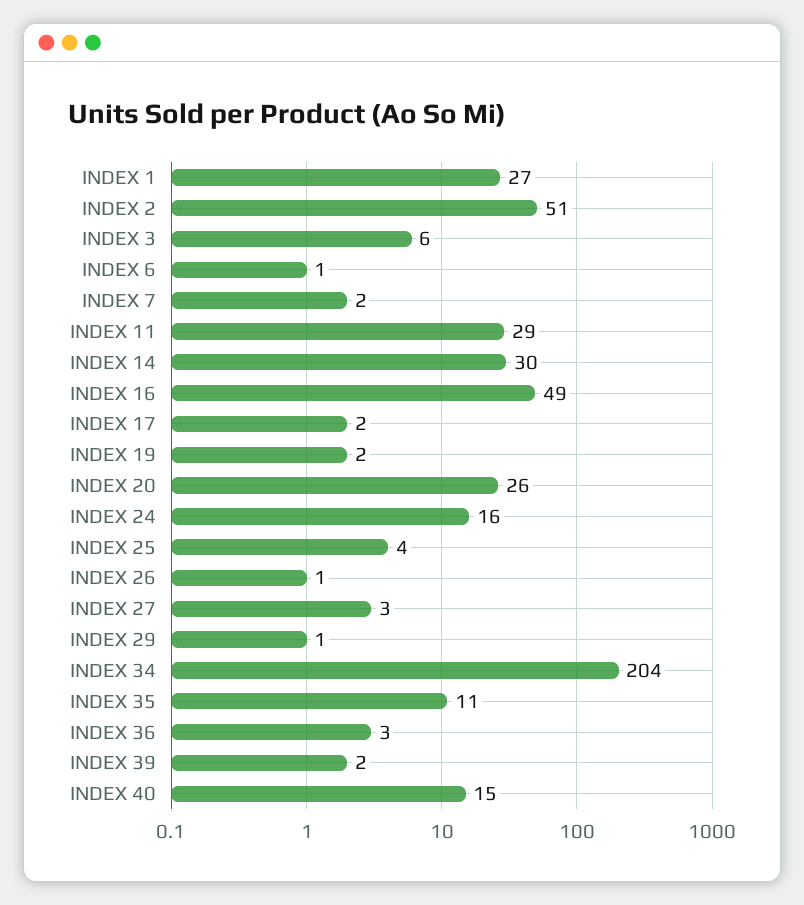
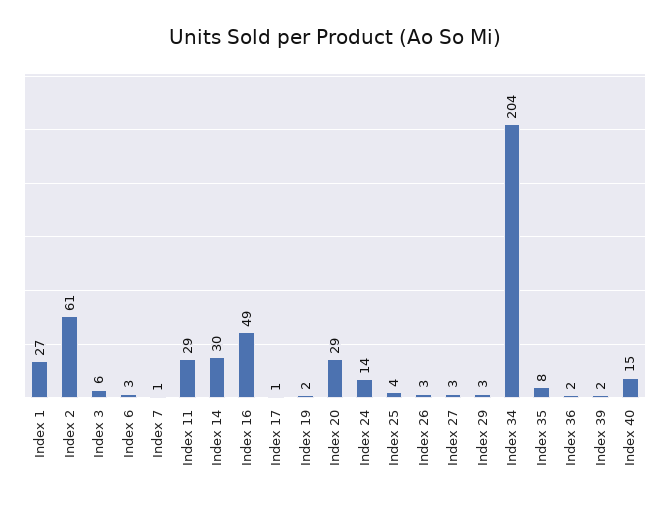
  {
    "INDEX 1": 27,
-   "INDEX 2": 51,
+   "INDEX 2": 61,
    "INDEX 3": 6,
-   "INDEX 6": 1,
+   "INDEX 6": 3,
-   "INDEX 7": 2,
+   "INDEX 7": 1,
    "INDEX 11": 29,
    "INDEX 14": 30,
    "INDEX 16": 49,
-   "INDEX 17": 2,
+   "INDEX 17": 1,
    "INDEX 19": 2,
-   "INDEX 20": 26,
+   "INDEX 20": 29,
-   "INDEX 24": 16,
+   "INDEX 24": 14,
    "INDEX 25": 4,
-   "INDEX 26": 1,
+   "INDEX 26": 3,
    "INDEX 27": 3,
-   "INDEX 29": 1,
+   "INDEX 29": 3,
    "INDEX 34": 204,
-   "INDEX 35": 11,
+   "INDEX 35": 8,
-   "INDEX 36": 3,
+   "INDEX 36": 2,
    "INDEX 39": 2,
    "INDEX 40": 15
  }

